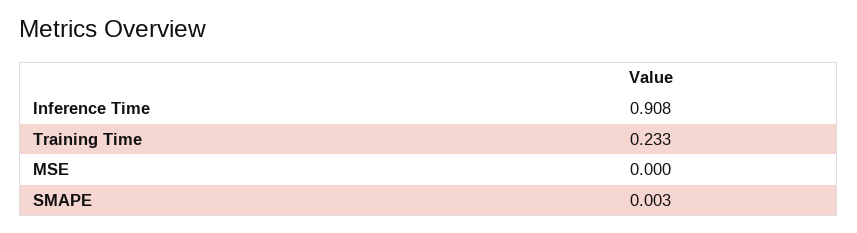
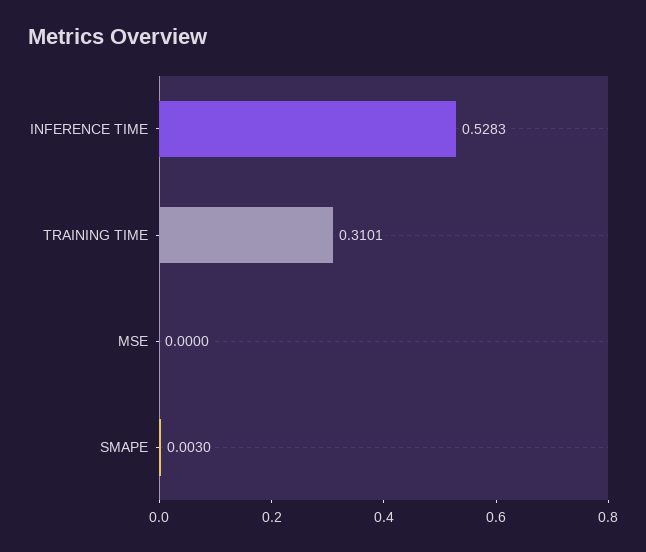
  {
-   "Inference Time": 0.908,
+   "Inference Time": 0.5283,
-   "Training Time": 0.233,
+   "Training Time": 0.3101,
    "MSE": 0,
    "SMAPE": 0.003
  }

